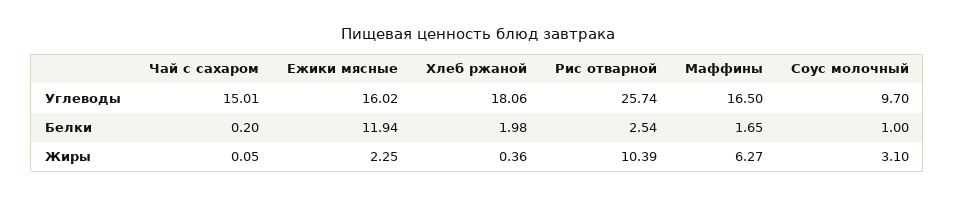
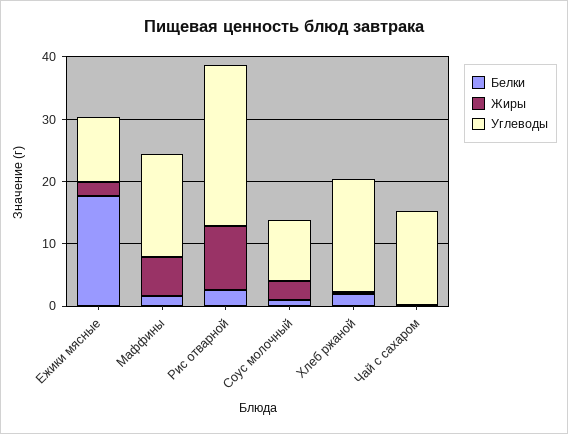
  {
    "Углеводы": {
      "Чай с сахаром": 15.01,
-     "Ежики мясные": 16.02,
+     "Ежики мясные": 10,
      "Хлеб ржаной": 18.06,
      "Рис отварной": 25.74,
      "Маффины": 16.5,
      "Соус молочный": 9.7
    },
    "Белки": {
      "Чай с сахаром": 0.2,
-     "Ежики мясные": 11.94,
+     "Ежики мясные": 18,
      "Хлеб ржаной": 1.98,
      "Рис отварной": 2.54,
      "Маффины": 1.65,
      "Соус молочный": 1
    },
    "Жиры": {
      "Чай с сахаром": 0.05,
      "Ежики мясные": 2.25,
      "Хлеб ржаной": 0.36,
      "Рис отварной": 10.39,
      "Маффины": 6.27,
      "Соус молочный": 3.1
    }
  }

